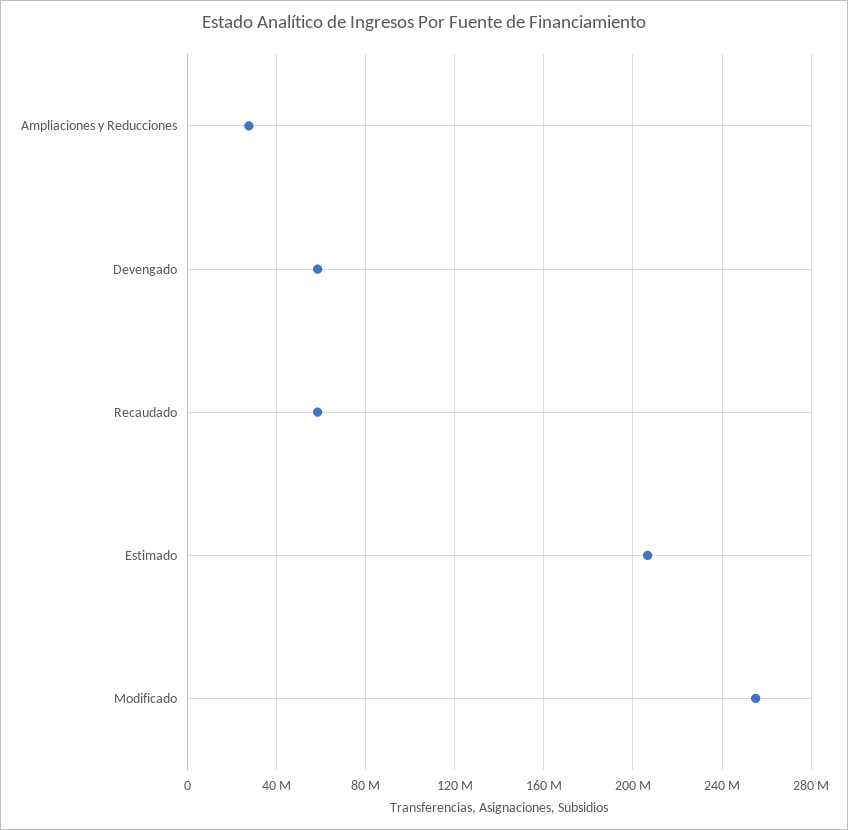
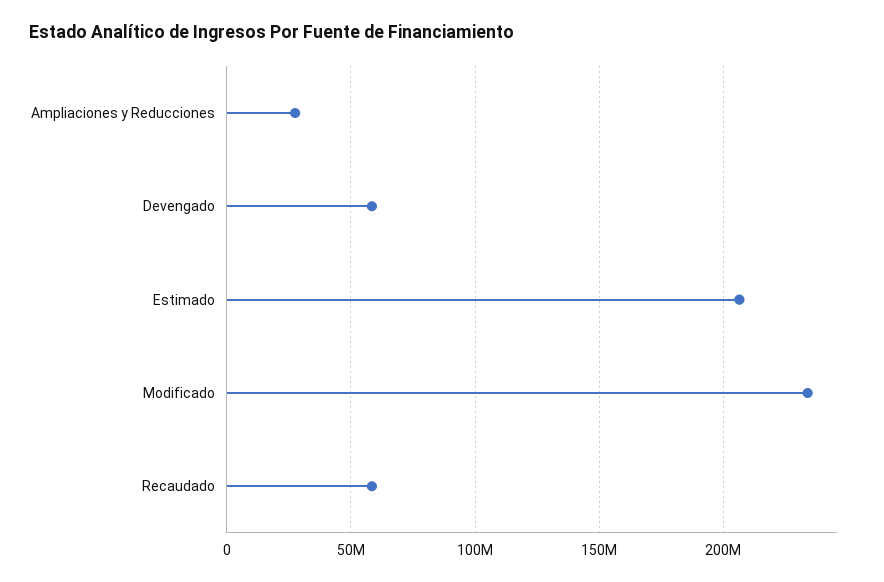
  {
    "Ampliaciones y Reducciones": 25000000,
    "Devengado": 60000000,
    "Recaudado": 60000000,
    "Estimado": 205000000,
-   "Modificado": 255000000
+   "Modificado": 235000000
  }

